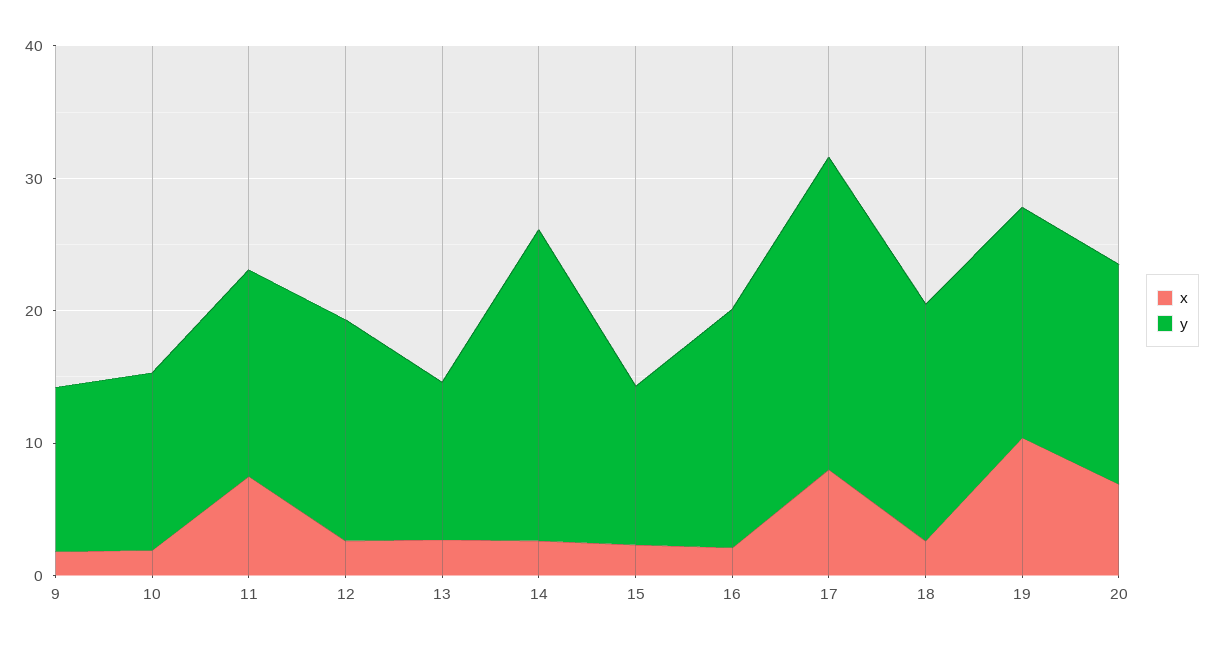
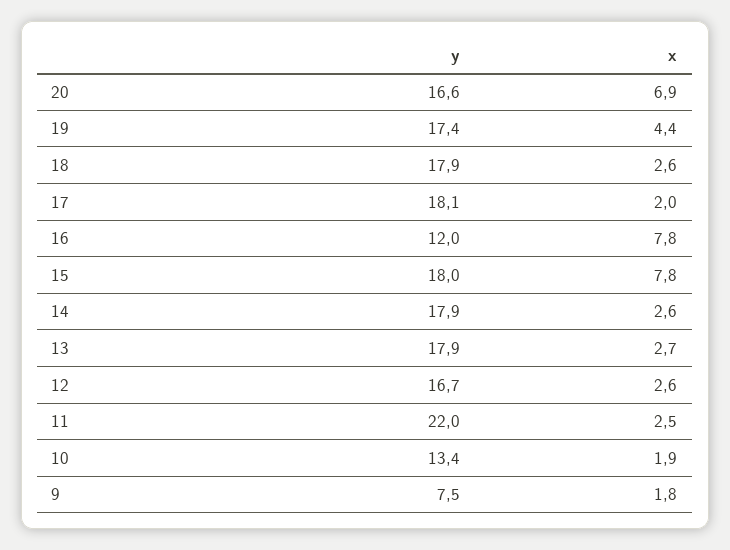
  {
    "x": {
      "9": 1.8,
      "10": 1.9,
-     "11": 8,
+     "11": 2.5,
      "12": 2.6,
      "13": 2.7,
      "14": 2.6,
-     "15": 2,
+     "15": 7.8,
-     "16": 2,
+     "16": 7.8,
-     "17": 8,
+     "17": 2,
      "18": 2.6,
-     "19": 10,
+     "19": 4.4,
      "20": 6.9
    },
    "y": {
-     "9": 12,
+     "9": 7.5,
      "10": 13.4,
-     "11": 16,
+     "11": 22,
      "12": 16.7,
-     "13": 12,
+     "13": 17.9,
-     "14": 24,
+     "14": 17.9,
-     "15": 12,
+     "15": 18,
-     "16": 18,
+     "16": 12,
-     "17": 24,
+     "17": 18.1,
      "18": 17.9,
      "19": 17.4,
      "20": 16.6
    }
  }

